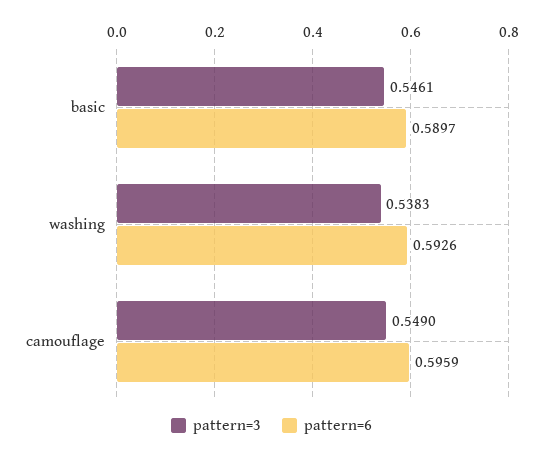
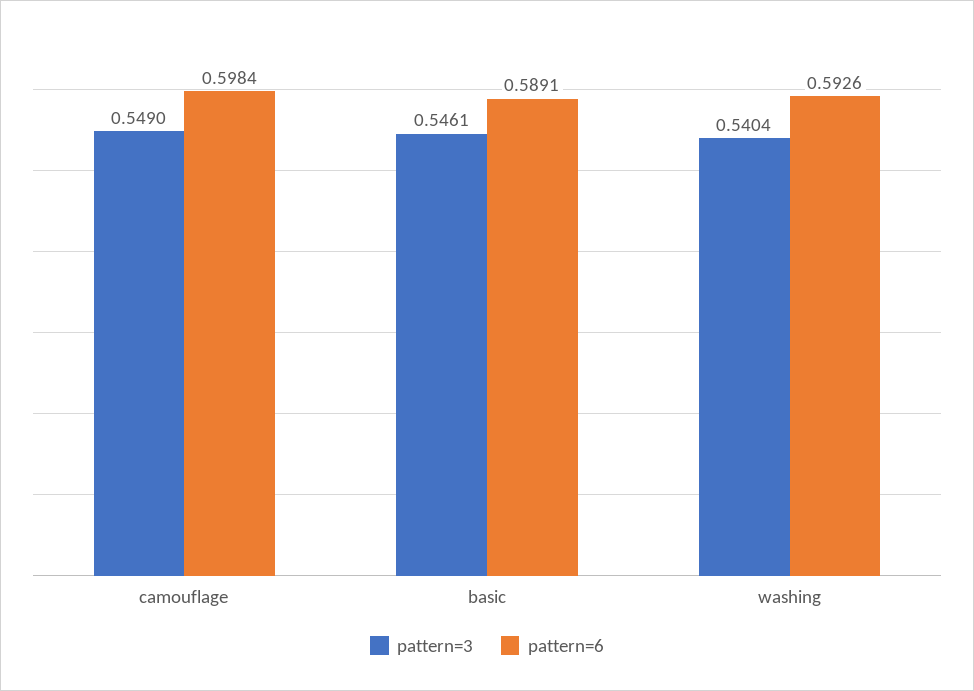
  {
    "pattern=3": {
      "basic": 0.5461,
-     "washing": 0.5383,
+     "washing": 0.5404,
      "camouflage": 0.549
    },
    "pattern=6": {
-     "basic": 0.5897,
+     "basic": 0.5891,
      "washing": 0.5926,
-     "camouflage": 0.5959
+     "camouflage": 0.5984
    }
  }

